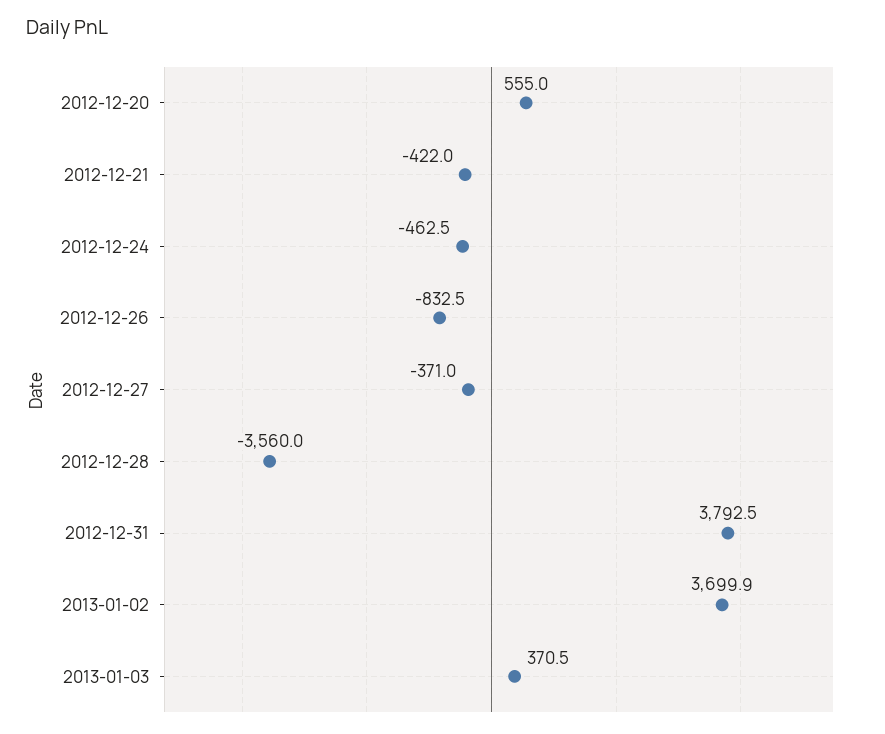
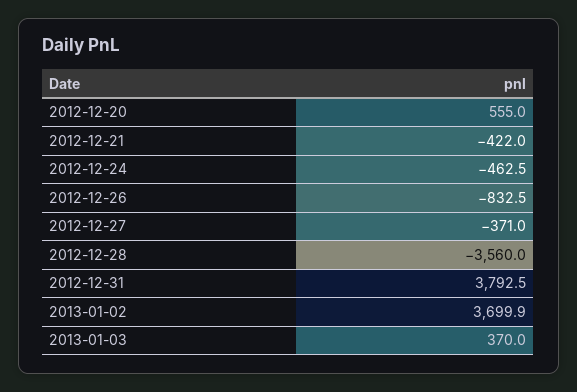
  {
    "2012-12-20": 555,
    "2012-12-21": -422,
    "2012-12-24": -462.5,
    "2012-12-26": -832.5,
    "2012-12-27": -371,
    "2012-12-28": -3560,
    "2012-12-31": 3792.5,
    "2013-01-02": 3699.9,
-   "2013-01-03": 370.5
+   "2013-01-03": 370
  }

